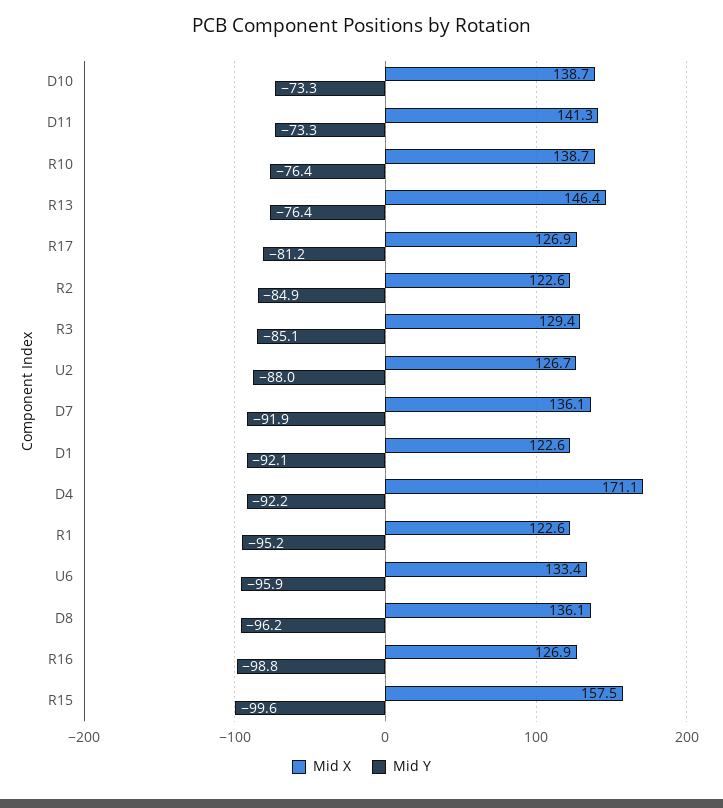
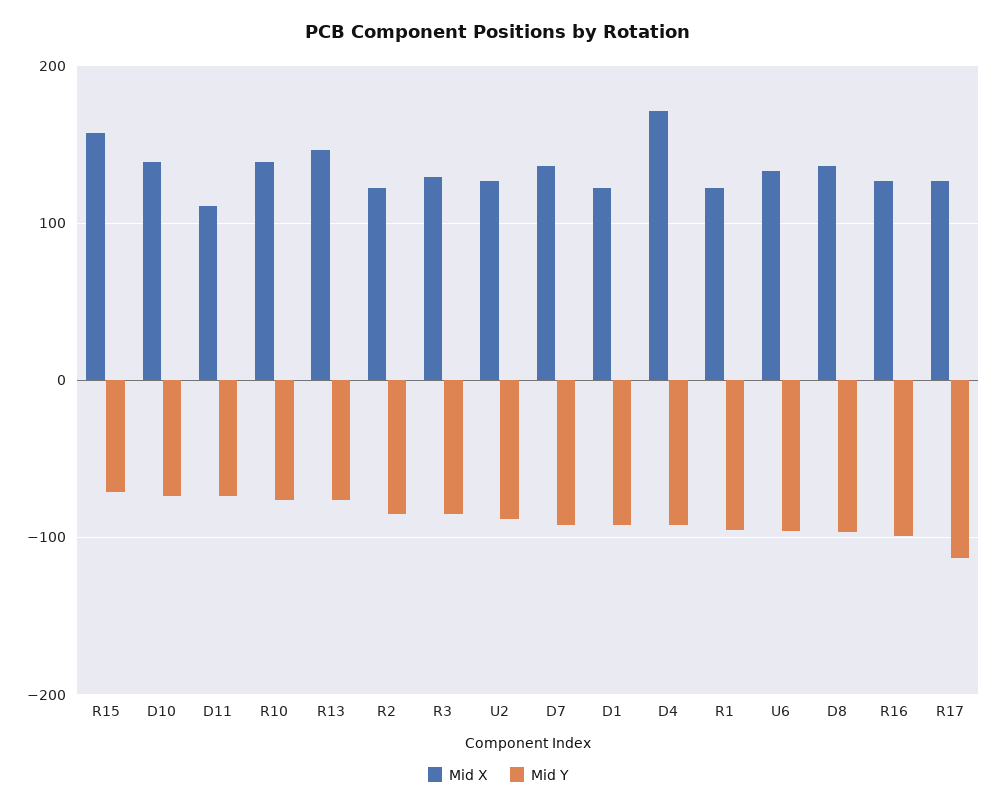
  {
    "Mid X": {
      "D10": 138.7,
-     "D11": 141.3,
+     "D11": 110,
      "R10": 138.7,
      "R13": 146.4,
      "R17": 126.9,
      "R2": 122.6,
      "R3": 129.4,
      "U2": 126.7,
      "D7": 136.1,
      "D1": 122.6,
      "D4": 171.1,
      "R1": 122.6,
      "U6": 133.4,
      "D8": 136.1,
      "R16": 126.9,
      "R15": 157.5
    },
    "Mid Y": {
      "D10": -73.3,
      "D11": -73.3,
      "R10": -76.4,
      "R13": -76.4,
-     "R17": -81.2,
+     "R17": -110,
      "R2": -84.9,
      "R3": -85.1,
      "U2": -88,
      "D7": -91.9,
      "D1": -92.1,
      "D4": -92.2,
      "R1": -95.2,
      "U6": -95.9,
      "D8": -96.2,
      "R16": -98.8,
-     "R15": -99.6
+     "R15": -70
    }
  }

